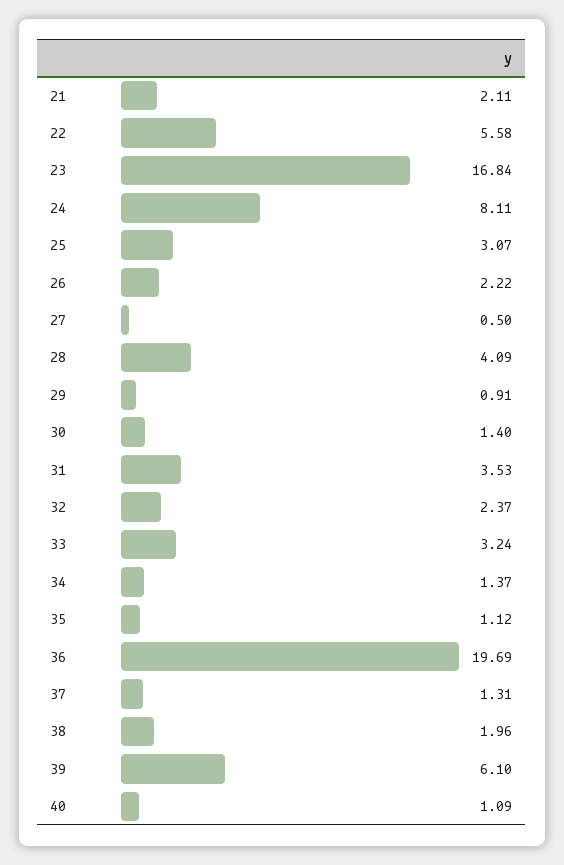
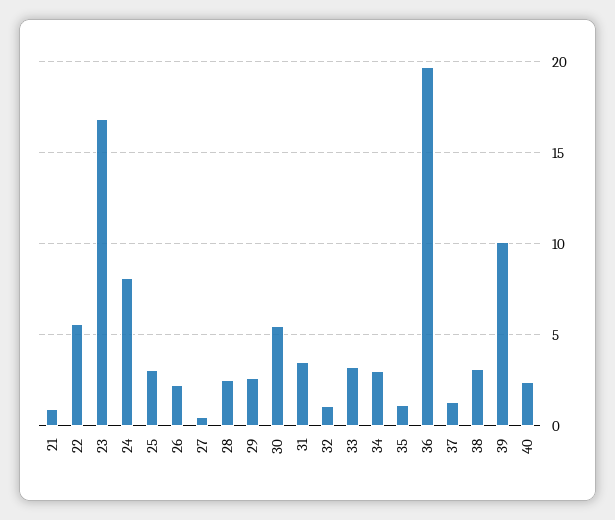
  {
-   "21": 2.11,
+   "21": 1,
    "22": 5.58,
    "23": 16.84,
    "24": 8.11,
    "25": 3.07,
    "26": 2.22,
    "27": 0.5,
-   "28": 4.09,
+   "28": 2.5,
-   "29": 0.91,
+   "29": 2.5,
-   "30": 1.4,
+   "30": 5.5,
    "31": 3.53,
-   "32": 2.37,
+   "32": 1,
    "33": 3.24,
-   "34": 1.37,
+   "34": 3,
    "35": 1.12,
    "36": 19.69,
    "37": 1.31,
-   "38": 1.96,
+   "38": 3,
-   "39": 6.1,
+   "39": 10,
-   "40": 1.09
+   "40": 2.5
  }

